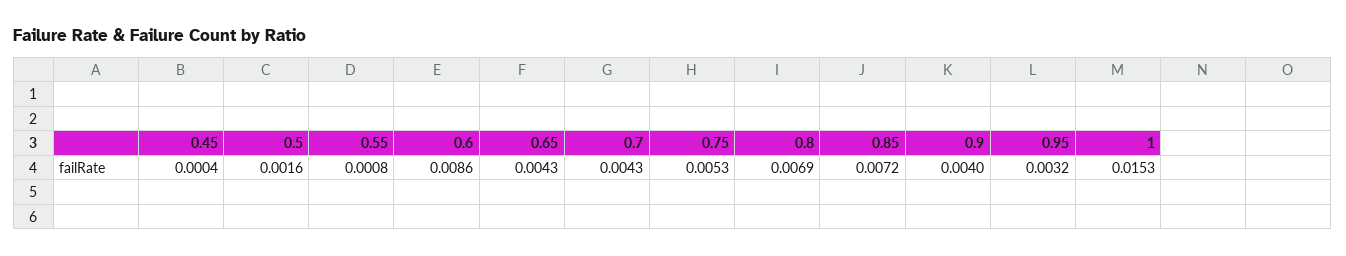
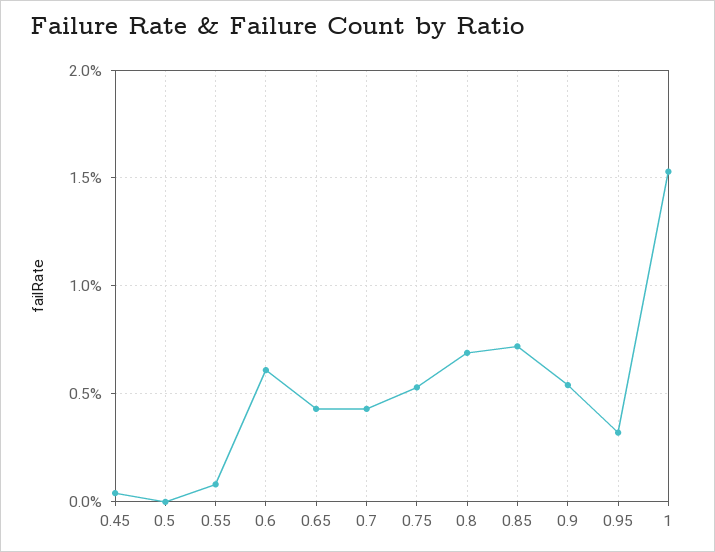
  {
    "0.45": 0.0004,
-   "0.5": 0.0016,
+   "0.5": 0,
    "0.55": 0.0008,
-   "0.6": 0.0086,
+   "0.6": 0.006,
    "0.65": 0.0043,
    "0.7": 0.0043,
    "0.75": 0.0053,
    "0.8": 0.0069,
    "0.85": 0.0072,
-   "0.9": 0.004,
+   "0.9": 0.0055,
    "0.95": 0.0032,
    "1": 0.0153
  }

